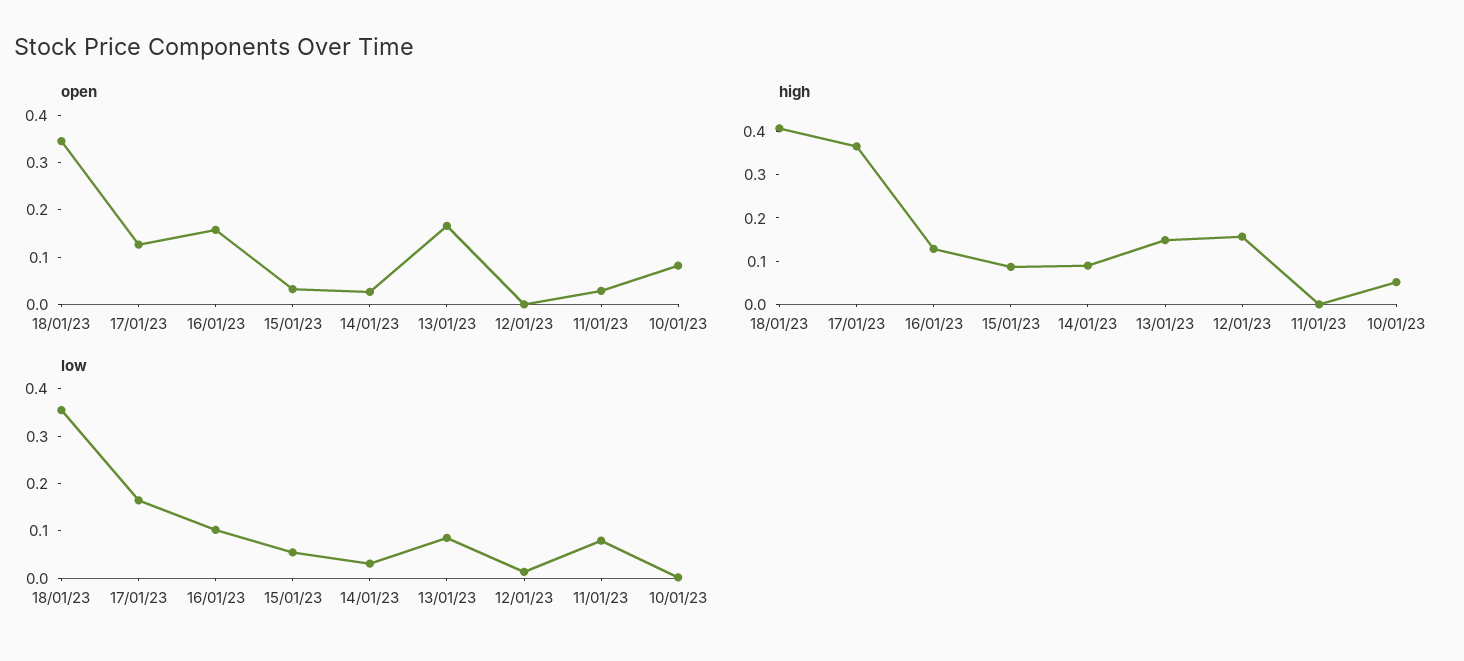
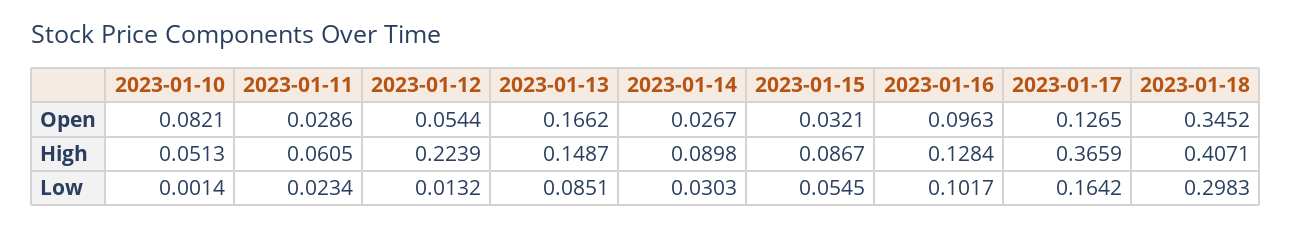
  {
    "open": {
      "18/01/23": 0.3452,
      "17/01/23": 0.1265,
-     "16/01/23": 0.16,
+     "16/01/23": 0.0963,
      "15/01/23": 0.0321,
      "14/01/23": 0.0267,
      "13/01/23": 0.1662,
-     "12/01/23": 0,
+     "12/01/23": 0.0544,
      "11/01/23": 0.0286,
      "10/01/23": 0.0821
    },
    "high": {
      "18/01/23": 0.4071,
      "17/01/23": 0.3659,
      "16/01/23": 0.1284,
      "15/01/23": 0.0867,
      "14/01/23": 0.0898,
      "13/01/23": 0.1487,
-     "12/01/23": 0.16,
+     "12/01/23": 0.2239,
-     "11/01/23": 0,
+     "11/01/23": 0.0605,
      "10/01/23": 0.0513
    },
    "low": {
-     "18/01/23": 0.36,
+     "18/01/23": 0.2983,
      "17/01/23": 0.1642,
      "16/01/23": 0.1017,
      "15/01/23": 0.0545,
      "14/01/23": 0.0303,
      "13/01/23": 0.0851,
      "12/01/23": 0.0132,
-     "11/01/23": 0.08,
+     "11/01/23": 0.0234,
      "10/01/23": 0.0014
    }
  }

